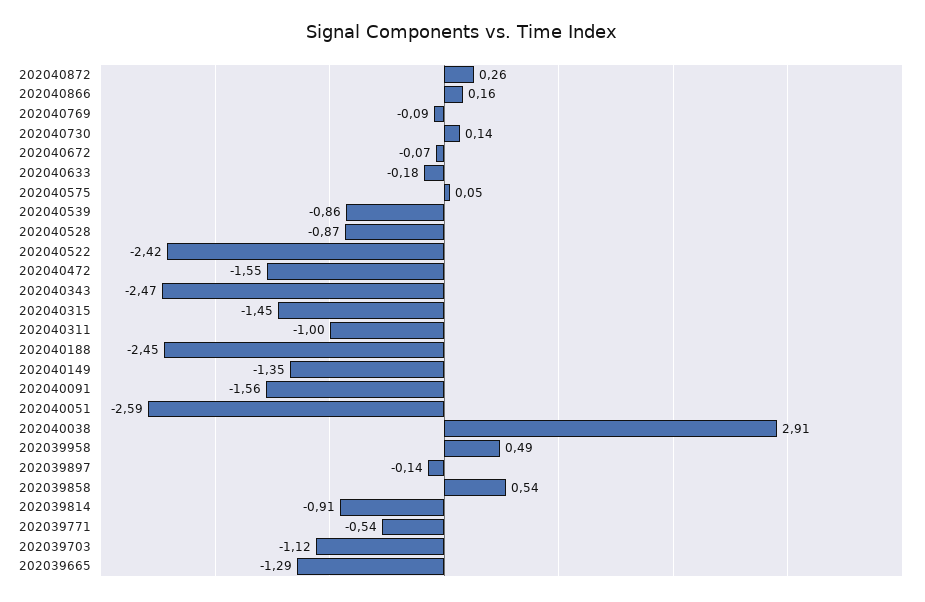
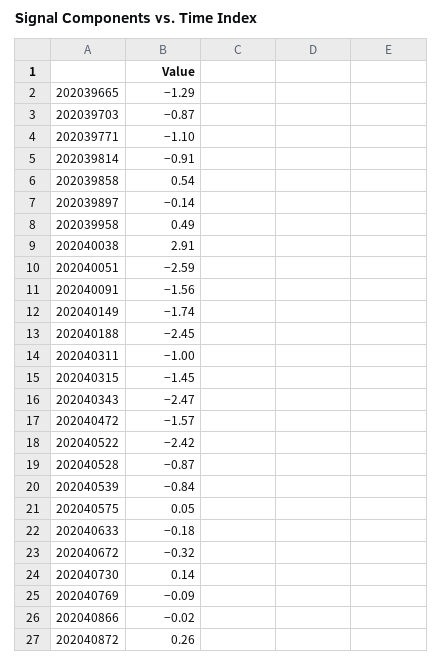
  {
    "202040872": 0.26,
-   "202040866": 0.16,
+   "202040866": -0.02,
    "202040769": -0.09,
    "202040730": 0.14,
-   "202040672": -0.07,
+   "202040672": -0.32,
    "202040633": -0.18,
    "202040575": 0.05,
-   "202040539": -0.86,
+   "202040539": -0.84,
    "202040528": -0.87,
    "202040522": -2.42,
-   "202040472": -1.55,
+   "202040472": -1.57,
    "202040343": -2.47,
    "202040315": -1.45,
    "202040311": -1,
    "202040188": -2.45,
-   "202040149": -1.35,
+   "202040149": -1.74,
    "202040091": -1.56,
    "202040051": -2.59,
    "202040038": 2.91,
    "202039958": 0.49,
    "202039897": -0.14,
    "202039858": 0.54,
    "202039814": -0.91,
-   "202039771": -0.54,
+   "202039771": -1.1,
-   "202039703": -1.12,
+   "202039703": -0.87,
    "202039665": -1.29
  }

